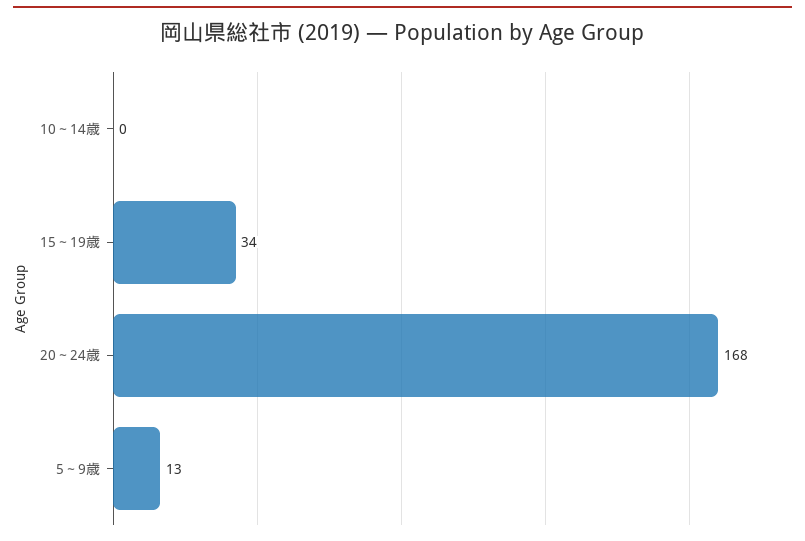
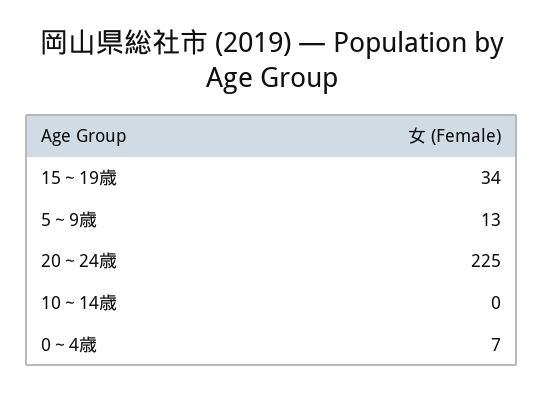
  {
    "10～14歳": 0,
    "15～19歳": 34,
-   "20～24歳": 168,
+   "20～24歳": 225,
-   "5～9歳": 13
+   "5～9歳": 13,
+   "0～4歳": 7
  }

